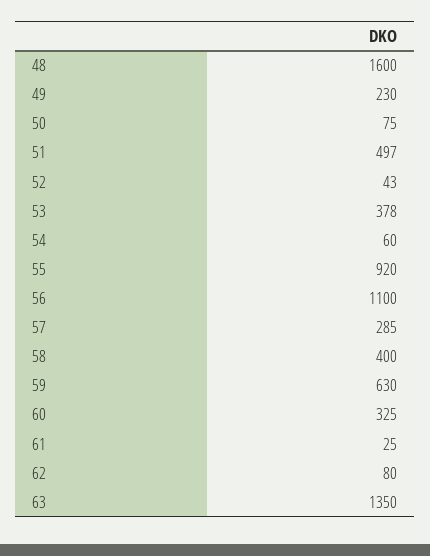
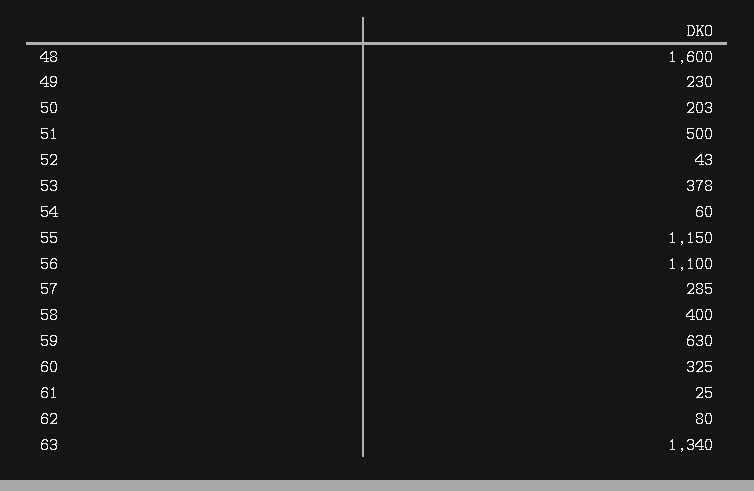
  {
    "48": 1600,
    "49": 230,
-   "50": 75,
+   "50": 203,
-   "51": 497,
+   "51": 500,
    "52": 43,
    "53": 378,
    "54": 60,
-   "55": 920,
+   "55": 1150,
    "56": 1100,
    "57": 285,
    "58": 400,
    "59": 630,
    "60": 325,
    "61": 25,
    "62": 80,
-   "63": 1350
+   "63": 1340
  }

